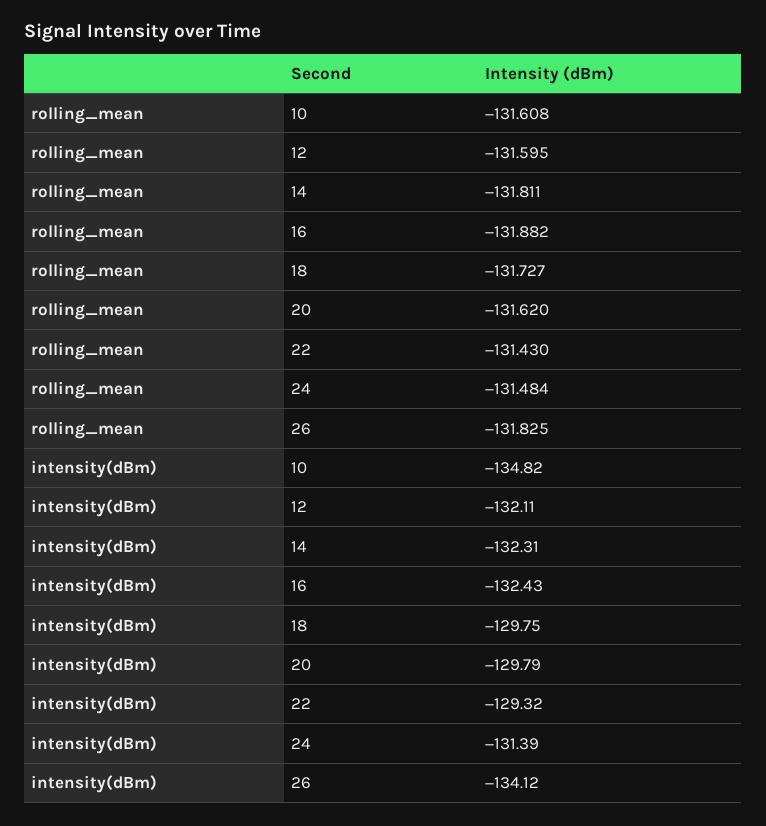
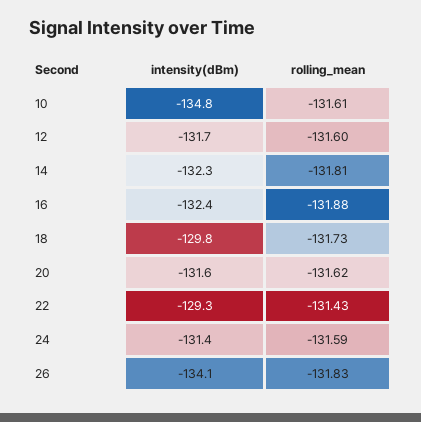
  {
    "rolling_mean": {
      "10": -131.608,
      "12": -131.595,
      "14": -131.811,
      "16": -131.882,
      "18": -131.727,
      "20": -131.62,
      "22": -131.43,
-     "24": -131.484,
+     "24": -131.59,
      "26": -131.825
    },
    "intensity(dBm)": {
      "10": -134.82,
-     "12": -132.11,
+     "12": -131.7,
      "14": -132.31,
      "16": -132.43,
      "18": -129.75,
-     "20": -129.79,
+     "20": -131.6,
      "22": -129.32,
      "24": -131.39,
      "26": -134.12
    }
  }

